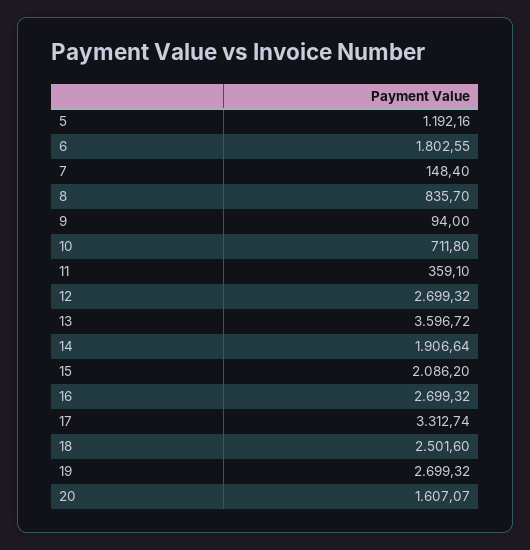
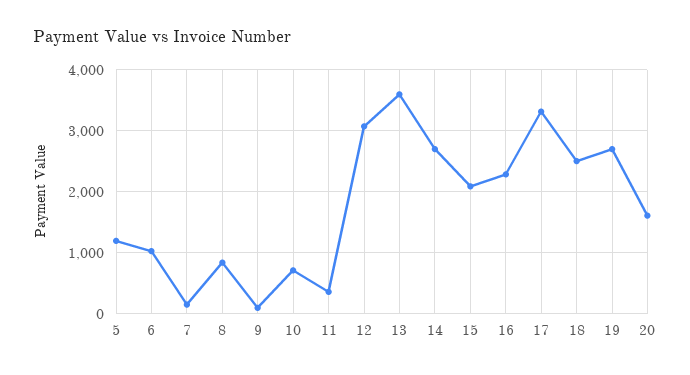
  {
    "5": 1192.16,
-   "6": 1802.55,
+   "6": 1000,
    "7": 148.4,
    "8": 835.7,
    "9": 94,
    "10": 711.8,
    "11": 359.1,
-   "12": 2699.32,
+   "12": 3100,
    "13": 3596.72,
-   "14": 1906.64,
+   "14": 2700,
    "15": 2086.2,
-   "16": 2699.32,
+   "16": 2300,
    "17": 3312.74,
    "18": 2501.6,
    "19": 2699.32,
    "20": 1607.07
  }

